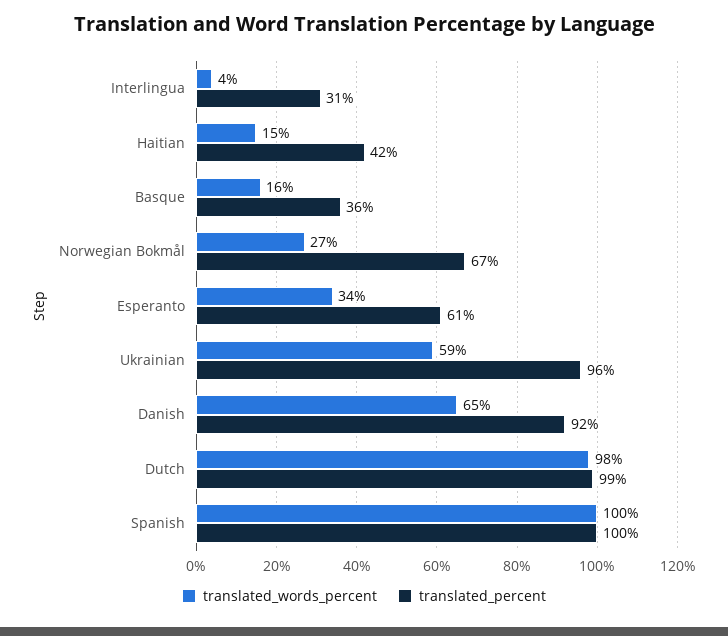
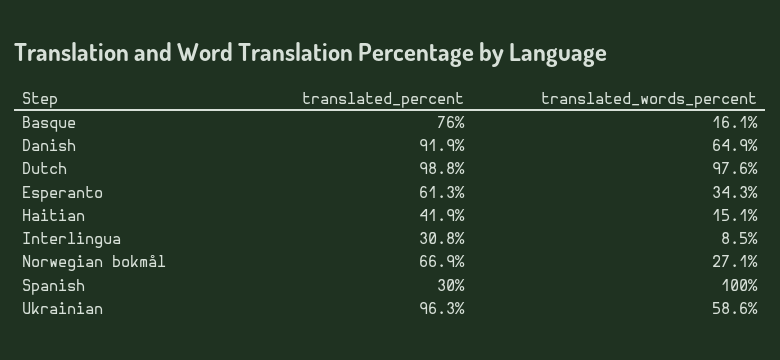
  {
    "translated_words_percent": {
-     "Interlingua": 4,
+     "Interlingua": 8.5,
      "Haitian": 15.1,
      "Basque": 16.1,
      "Norwegian Bokmål": 27.1,
      "Esperanto": 34.3,
      "Ukrainian": 58.6,
      "Danish": 64.9,
      "Dutch": 97.6,
      "Spanish": 100
    },
    "translated_percent": {
      "Interlingua": 30.8,
      "Haitian": 41.9,
-     "Basque": 36,
+     "Basque": 76,
      "Norwegian Bokmål": 66.9,
      "Esperanto": 61.3,
      "Ukrainian": 96.3,
      "Danish": 91.9,
      "Dutch": 98.8,
-     "Spanish": 100
+     "Spanish": 30
    }
  }

